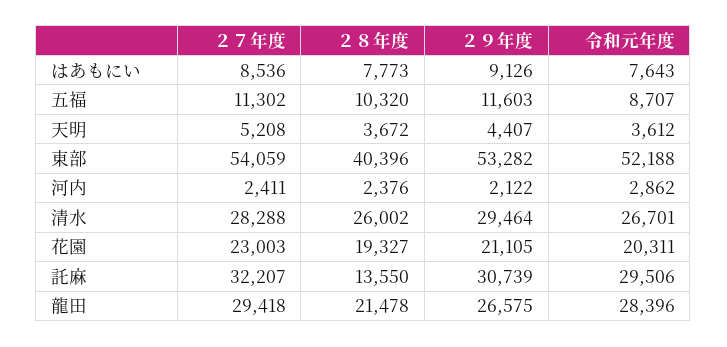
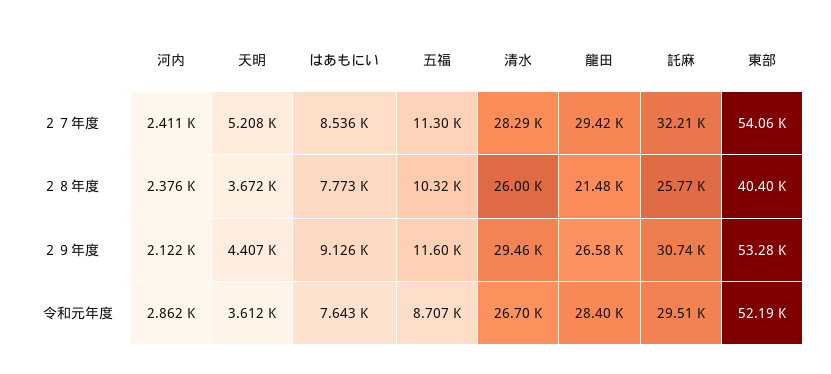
  {
    "２７年度": {
      "はあもにい": 8536,
      "五福": 11302,
      "天明": 5208,
      "東部": 54059,
      "河内": 2411,
      "清水": 28288,
-     "花園": 23003,
      "託麻": 32207,
      "龍田": 29418
    },
    "２８年度": {
      "はあもにい": 7773,
      "五福": 10320,
      "天明": 3672,
      "東部": 40396,
      "河内": 2376,
      "清水": 26002,
-     "花園": 19327,
-     "託麻": 13550,
+     "託麻": 25770,
      "龍田": 21478
    },
    "２９年度": {
      "はあもにい": 9126,
      "五福": 11603,
      "天明": 4407,
      "東部": 53282,
      "河内": 2122,
      "清水": 29464,
-     "花園": 21105,
      "託麻": 30739,
      "龍田": 26575
    },
    "令和元年度": {
      "はあもにい": 7643,
      "五福": 8707,
      "天明": 3612,
      "東部": 52188,
      "河内": 2862,
      "清水": 26701,
-     "花園": 20311,
      "託麻": 29506,
      "龍田": 28396
    }
  }

